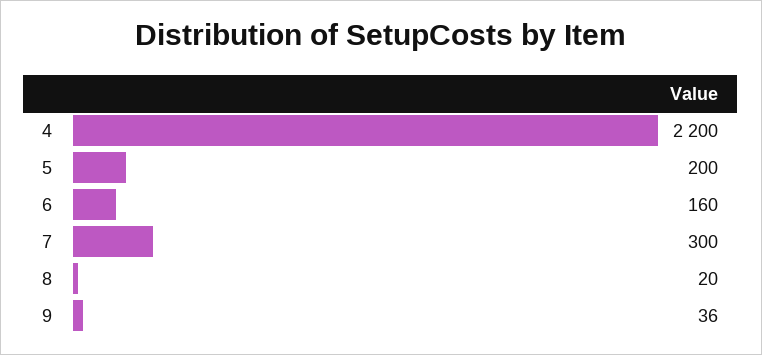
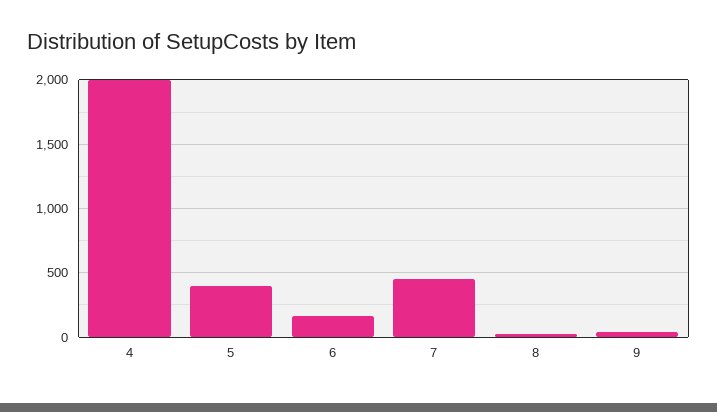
  {
-   "4": 2200,
+   "4": 2000,
-   "5": 200,
+   "5": 400,
    "6": 160,
-   "7": 300,
+   "7": 450,
    "8": 20,
    "9": 36
  }

